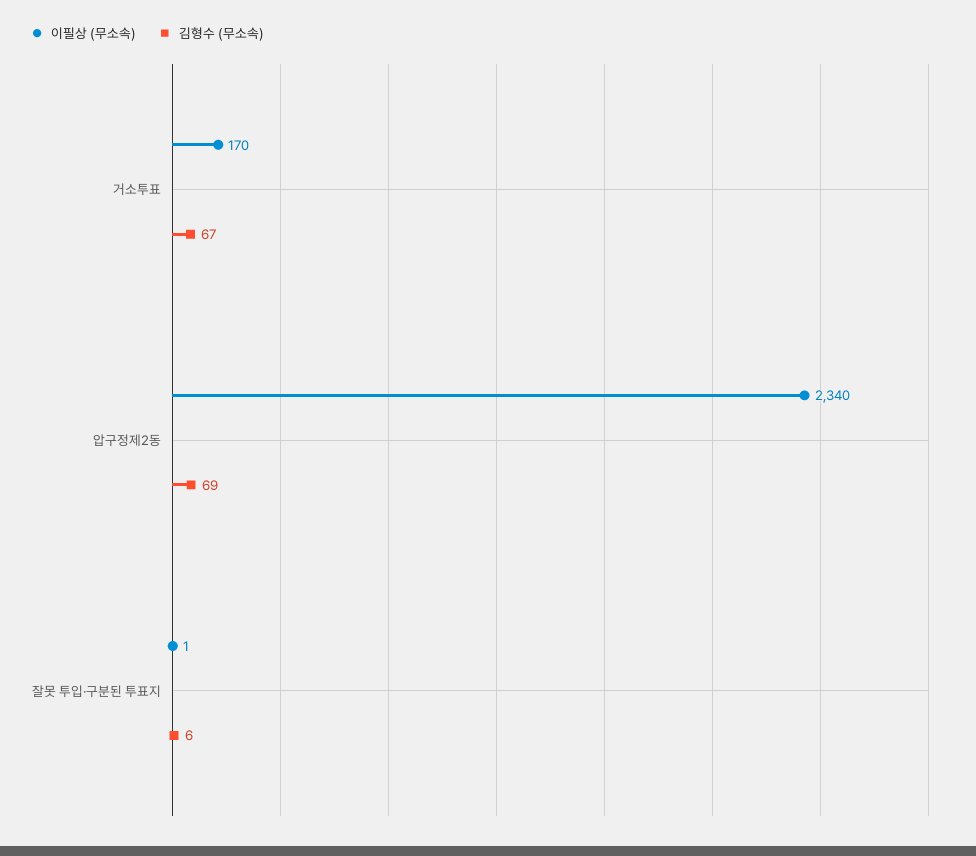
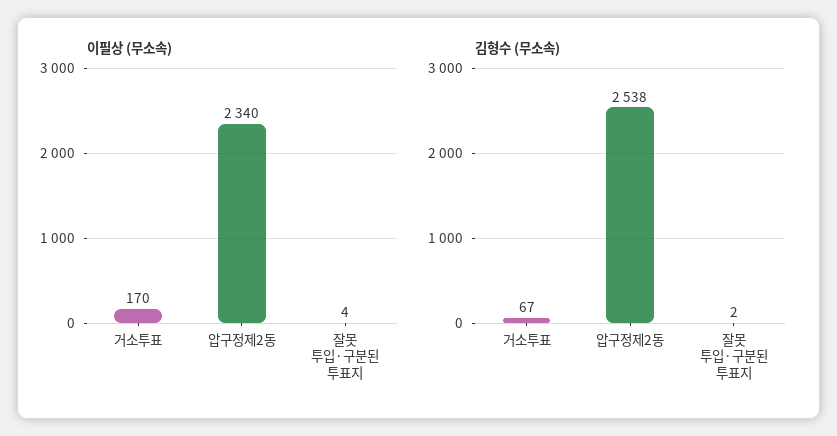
  {
    "이필상 (무소속)": {
      "거소투표": 170,
      "압구정제2동": 2340,
-     "잘못 투입·구분된 투표지": 1
+     "잘못 투입·구분된 투표지": 4
    },
    "김형수 (무소속)": {
      "거소투표": 67,
-     "압구정제2동": 69,
+     "압구정제2동": 2538,
-     "잘못 투입·구분된 투표지": 6
+     "잘못 투입·구분된 투표지": 2
    }
  }

